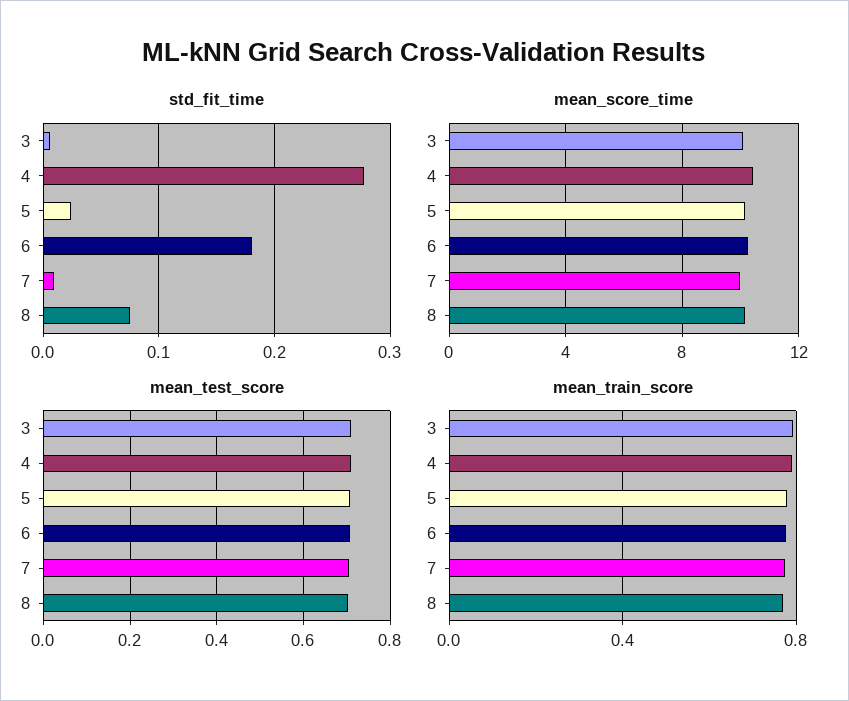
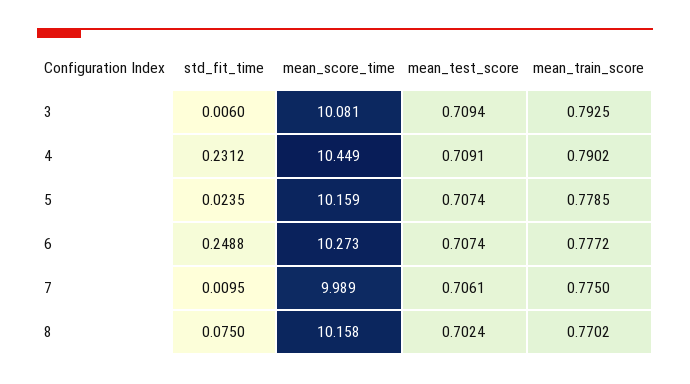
  {
    "std_fit_time": {
      "3": 0.006,
-     "4": 0.28,
+     "4": 0.2312,
      "5": 0.0235,
-     "6": 0.18,
+     "6": 0.2488,
      "7": 0.0095,
      "8": 0.075
    },
    "mean_score_time": {
      "3": 10.081,
      "4": 10.449,
      "5": 10.159,
      "6": 10.273,
      "7": 9.989,
      "8": 10.158
    },
    "mean_test_score": {
      "3": 0.7094,
      "4": 0.7091,
      "5": 0.7074,
      "6": 0.7074,
      "7": 0.7061,
      "8": 0.7024
    },
    "mean_train_score": {
      "3": 0.7925,
      "4": 0.7902,
      "5": 0.7785,
      "6": 0.7772,
      "7": 0.775,
      "8": 0.7702
    }
  }

